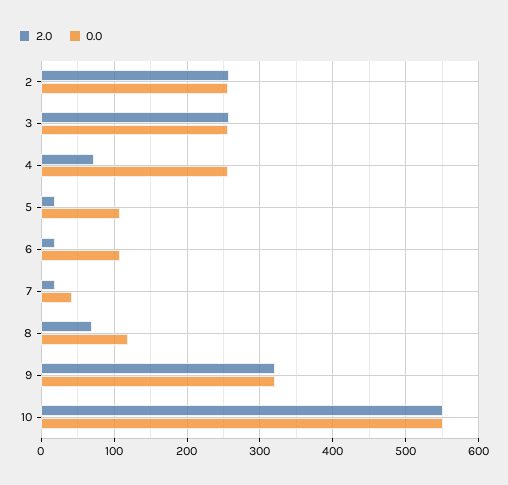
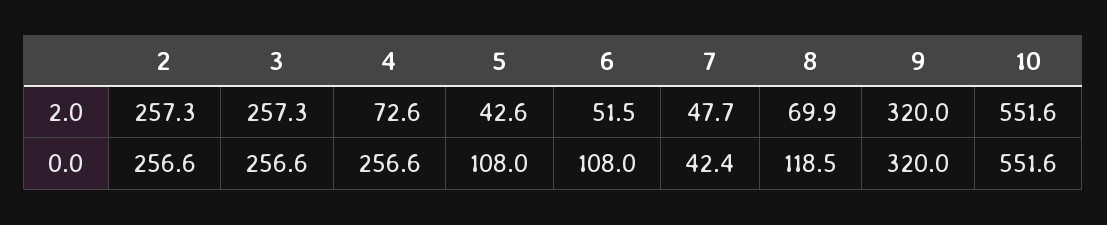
  {
    "2.0": {
      "2": 257.3,
      "3": 257.3,
      "4": 72.6,
-     "5": 20,
+     "5": 42.6,
-     "6": 20,
+     "6": 51.5,
-     "7": 20,
+     "7": 47.7,
      "8": 69.9,
      "9": 320,
      "10": 551.6
    },
    "0.0": {
      "2": 256.6,
      "3": 256.6,
      "4": 256.6,
      "5": 108,
      "6": 108,
      "7": 42.4,
      "8": 118.5,
      "9": 320,
      "10": 551.6
    }
  }

